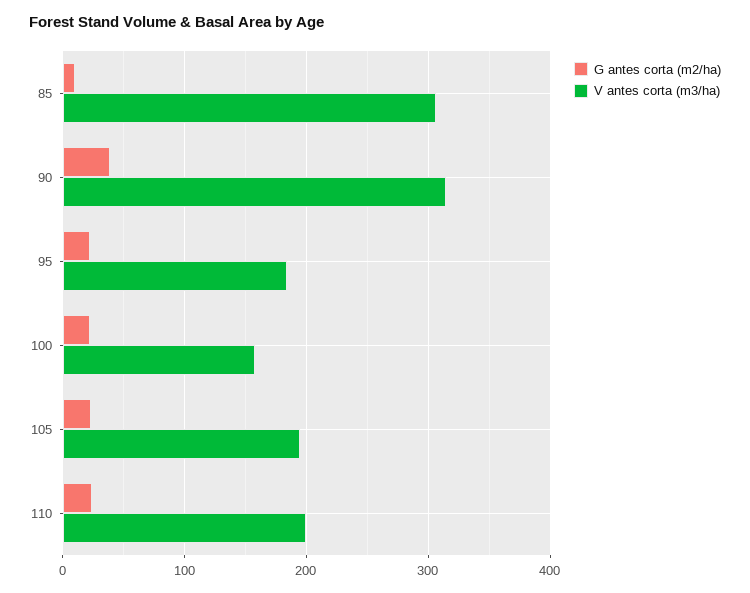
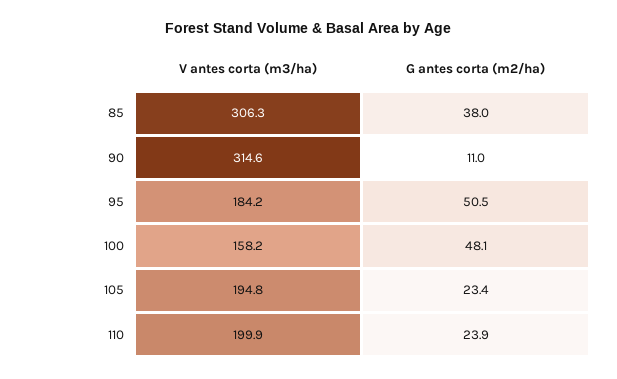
  {
    "G antes corta (m2/ha)": {
-     "85": 10,
+     "85": 38,
-     "90": 40,
+     "90": 11,
-     "95": 20,
+     "95": 50.5,
-     "100": 20,
+     "100": 48.1,
      "105": 23.4,
      "110": 23.9
    },
    "V antes corta (m3/ha)": {
      "85": 306.3,
      "90": 314.6,
      "95": 184.2,
      "100": 158.2,
      "105": 194.8,
      "110": 199.9
    }
  }

